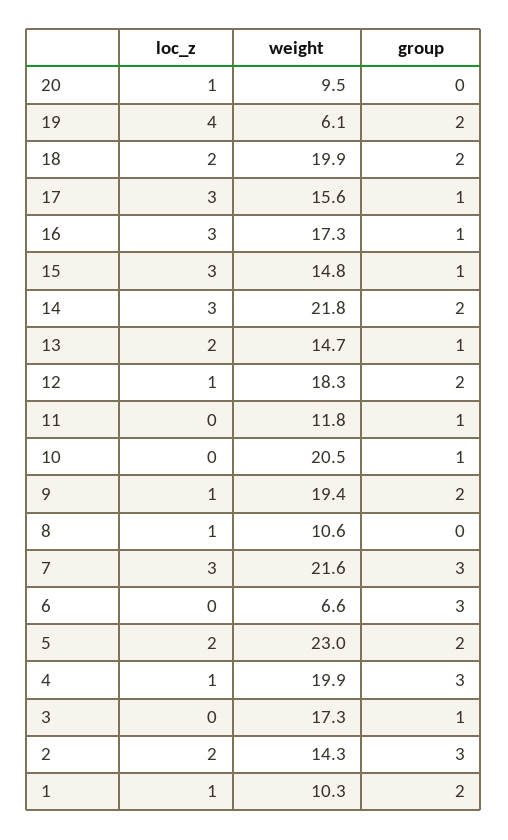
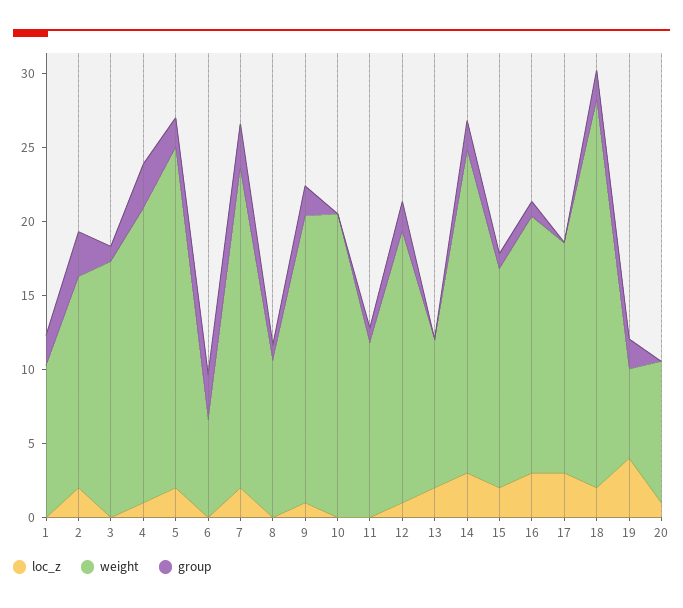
  {
    "loc_z": {
      "20": 1,
      "19": 4,
      "18": 2,
      "17": 3,
      "16": 3,
-     "15": 3,
+     "15": 2,
      "14": 3,
      "13": 2,
      "12": 1,
      "11": 0,
      "10": 0,
      "9": 1,
-     "8": 1,
+     "8": 0,
-     "7": 3,
+     "7": 2,
      "6": 0,
      "5": 2,
      "4": 1,
      "3": 0,
      "2": 2,
-     "1": 1
+     "1": 0
    },
    "weight": {
      "20": 9.5,
      "19": 6.1,
-     "18": 19.9,
+     "18": 26,
      "17": 15.6,
      "16": 17.3,
      "15": 14.8,
      "14": 21.8,
-     "13": 14.7,
+     "13": 10,
      "12": 18.3,
      "11": 11.8,
      "10": 20.5,
      "9": 19.4,
      "8": 10.6,
      "7": 21.6,
      "6": 6.6,
      "5": 23,
      "4": 19.9,
      "3": 17.3,
      "2": 14.3,
      "1": 10.3
    },
    "group": {
      "20": 0,
      "19": 2,
      "18": 2,
-     "17": 1,
+     "17": 0,
      "16": 1,
      "15": 1,
      "14": 2,
-     "13": 1,
+     "13": 0,
      "12": 2,
      "11": 1,
-     "10": 1,
+     "10": 0,
      "9": 2,
-     "8": 0,
+     "8": 1,
      "7": 3,
      "6": 3,
      "5": 2,
      "4": 3,
      "3": 1,
      "2": 3,
      "1": 2
    }
  }

